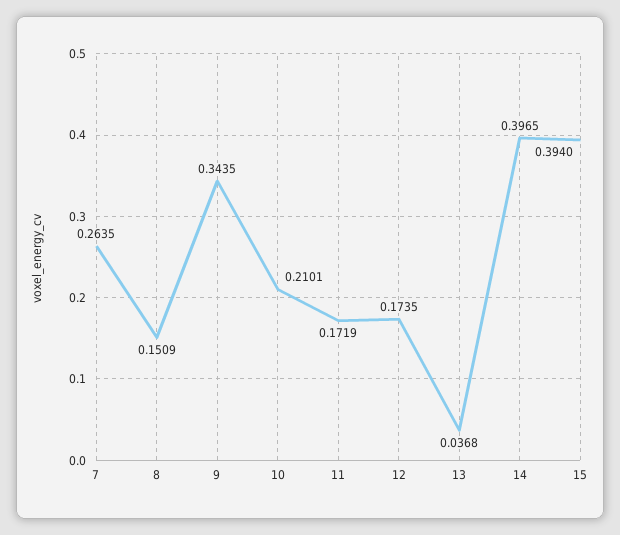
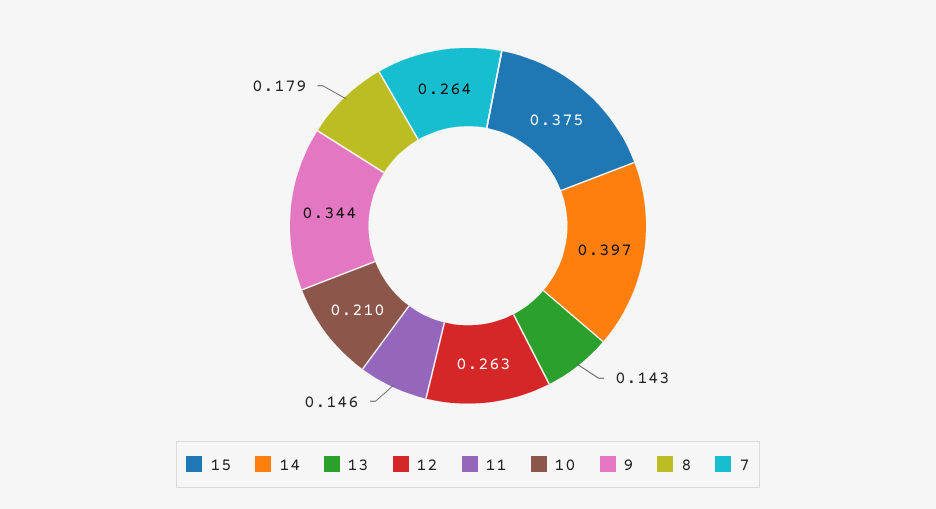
  {
    "7": 0.2635,
-   "8": 0.1509,
+   "8": 0.179,
    "9": 0.3435,
    "10": 0.2101,
-   "11": 0.1719,
+   "11": 0.146,
-   "12": 0.1735,
+   "12": 0.263,
-   "13": 0.0368,
+   "13": 0.143,
    "14": 0.3965,
-   "15": 0.394
+   "15": 0.375
  }

